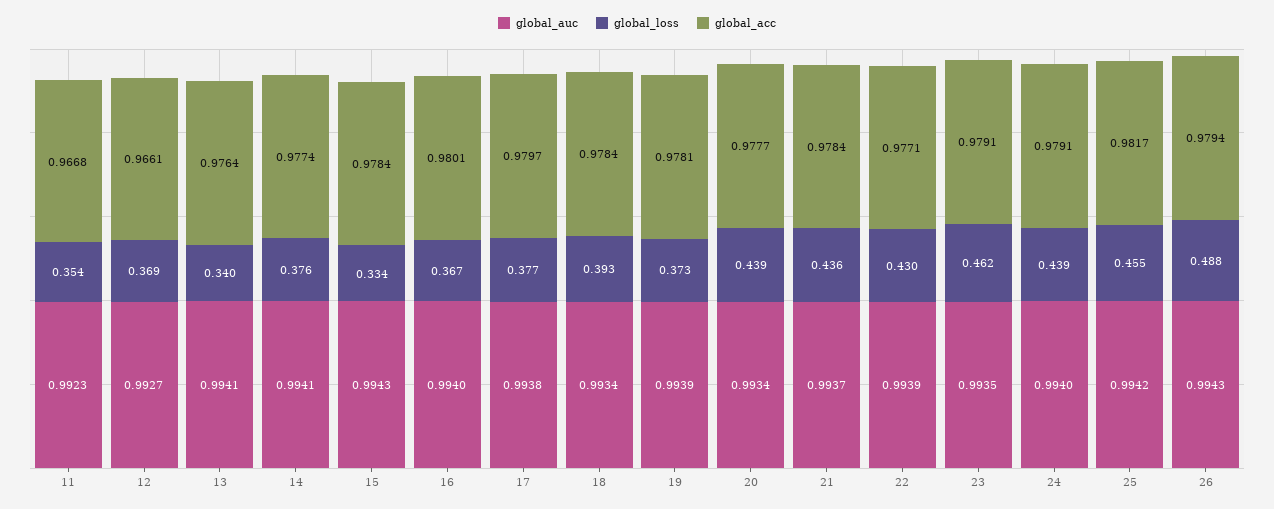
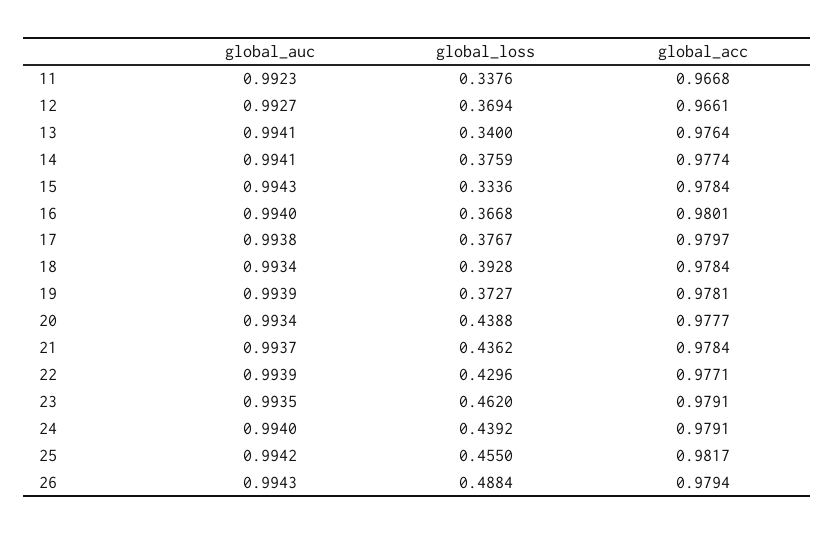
  {
    "global_auc": {
      "11": 0.9923,
      "12": 0.9927,
      "13": 0.9941,
      "14": 0.9941,
      "15": 0.9943,
      "16": 0.994,
      "17": 0.9938,
      "18": 0.9934,
      "19": 0.9939,
      "20": 0.9934,
      "21": 0.9937,
      "22": 0.9939,
      "23": 0.9935,
      "24": 0.994,
      "25": 0.9942,
      "26": 0.9943
    },
    "global_loss": {
-     "11": 0.354,
+     "11": 0.3376,
      "12": 0.3694,
      "13": 0.34,
      "14": 0.3759,
      "15": 0.3336,
      "16": 0.3668,
      "17": 0.3767,
      "18": 0.3928,
      "19": 0.3727,
      "20": 0.4388,
      "21": 0.4362,
      "22": 0.4296,
      "23": 0.462,
      "24": 0.4392,
      "25": 0.455,
      "26": 0.4884
    },
    "global_acc": {
      "11": 0.9668,
      "12": 0.9661,
      "13": 0.9764,
      "14": 0.9774,
      "15": 0.9784,
      "16": 0.9801,
      "17": 0.9797,
      "18": 0.9784,
      "19": 0.9781,
      "20": 0.9777,
      "21": 0.9784,
      "22": 0.9771,
      "23": 0.9791,
      "24": 0.9791,
      "25": 0.9817,
      "26": 0.9794
    }
  }

